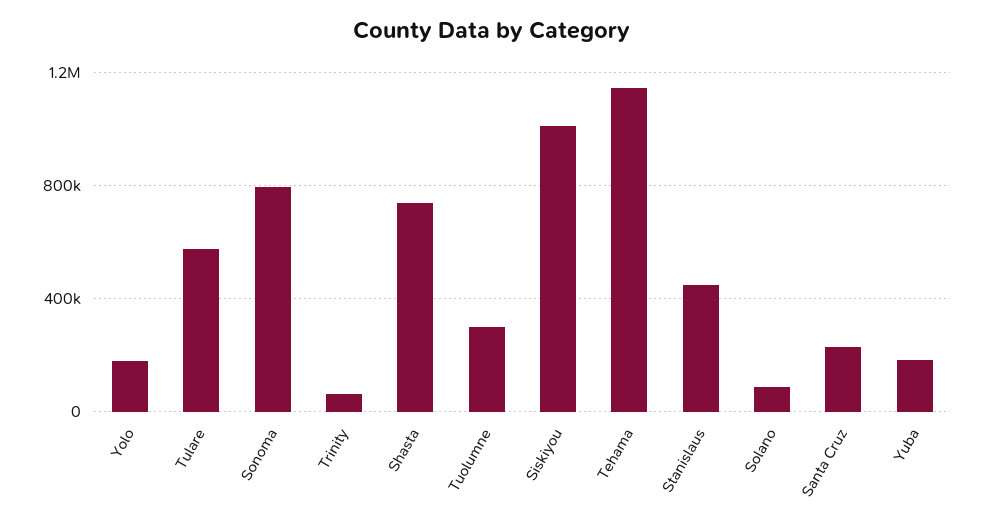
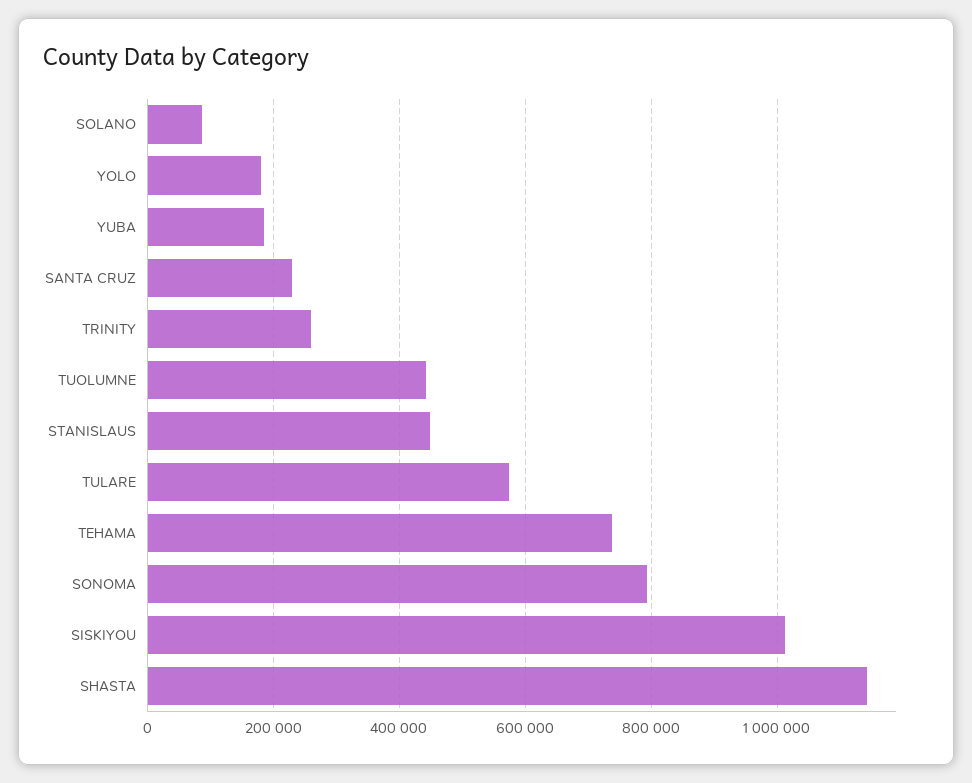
  {
    "Yolo": 180000,
    "Tulare": 580000,
    "Sonoma": 800000,
-   "Trinity": 50000,
+   "Trinity": 260000,
-   "Shasta": 750000,
+   "Shasta": 1140000,
-   "Tuolumne": 300000,
+   "Tuolumne": 440000,
    "Siskiyou": 1020000,
-   "Tehama": 1150000,
+   "Tehama": 740000,
    "Stanislaus": 440000,
    "Solano": 80000,
    "Santa Cruz": 220000,
    "Yuba": 180000
  }

